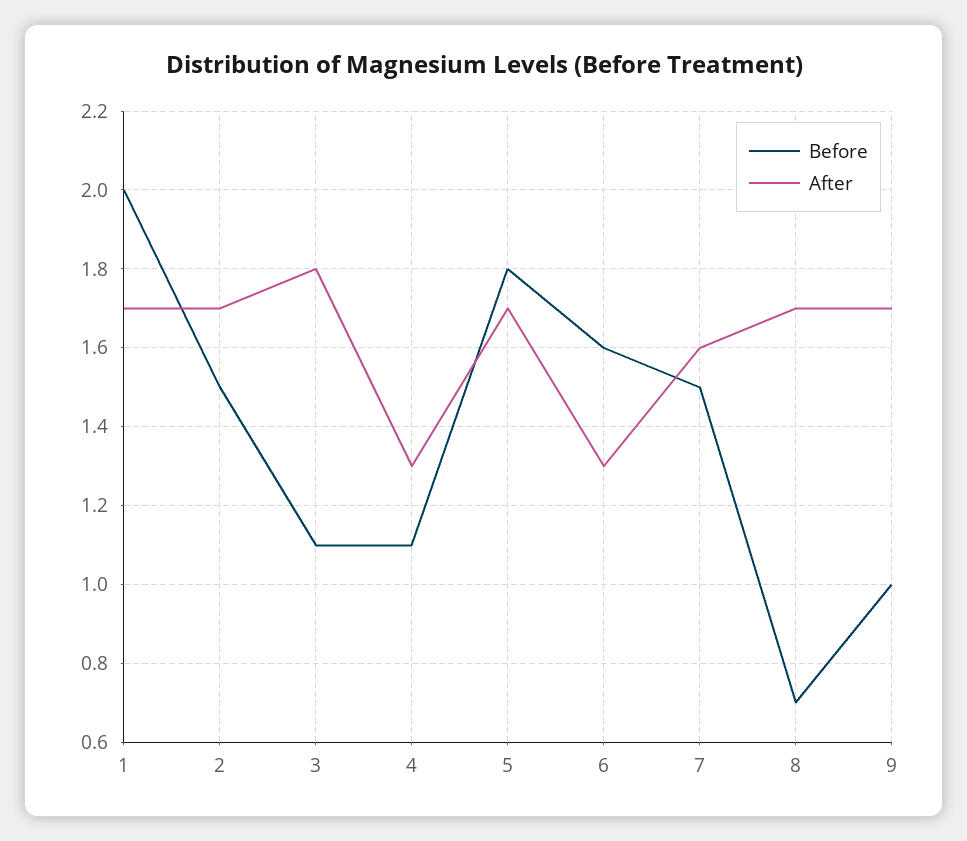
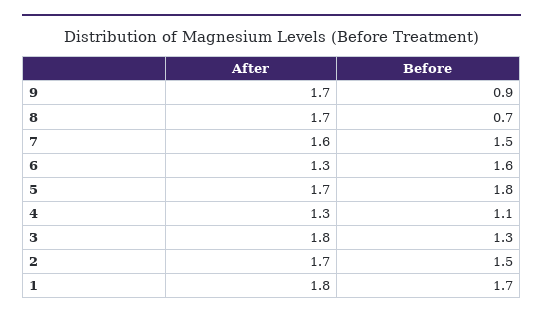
  {
    "Before": {
-     "1": 2,
+     "1": 1.7,
      "2": 1.5,
-     "3": 1.1,
+     "3": 1.3,
      "4": 1.1,
      "5": 1.8,
      "6": 1.6,
      "7": 1.5,
      "8": 0.7,
-     "9": 1
+     "9": 0.9
    },
    "After": {
-     "1": 1.7,
+     "1": 1.8,
      "2": 1.7,
      "3": 1.8,
      "4": 1.3,
      "5": 1.7,
      "6": 1.3,
      "7": 1.6,
      "8": 1.7,
      "9": 1.7
    }
  }

